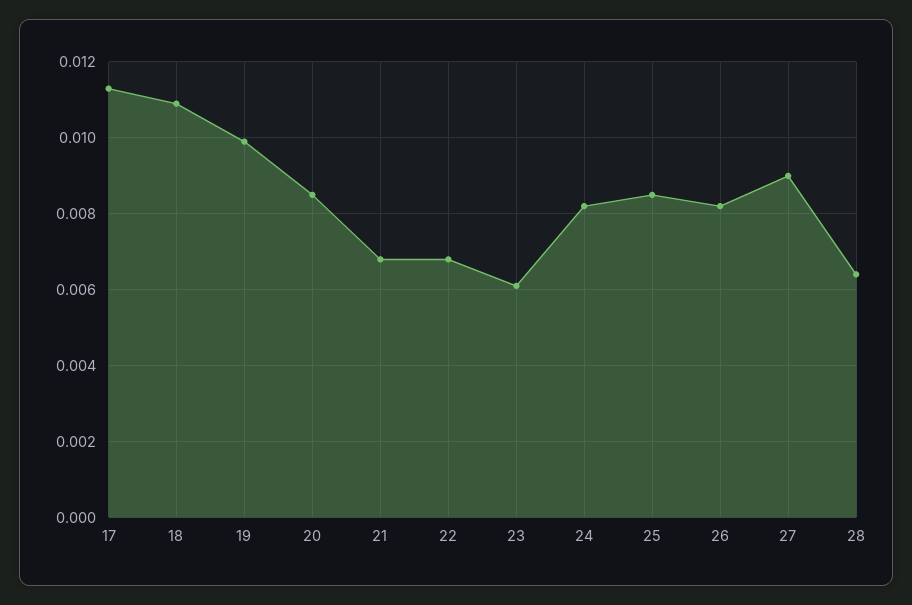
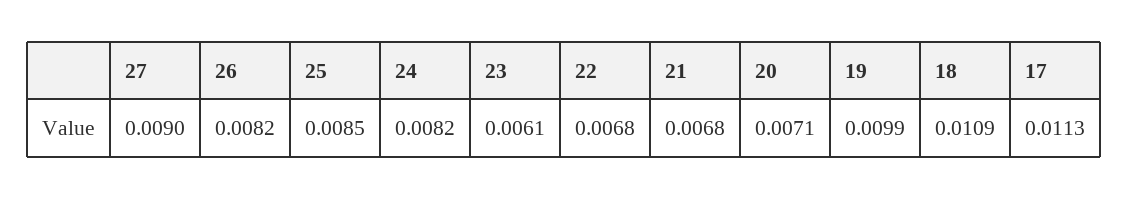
  {
    "17": 0.0113,
    "18": 0.0109,
    "19": 0.0099,
-   "20": 0.0085,
+   "20": 0.0071,
    "21": 0.0068,
    "22": 0.0068,
    "23": 0.0061,
    "24": 0.0082,
    "25": 0.0085,
    "26": 0.0082,
-   "27": 0.009,
+   "27": 0.009
-   "28": 0.0065
  }

